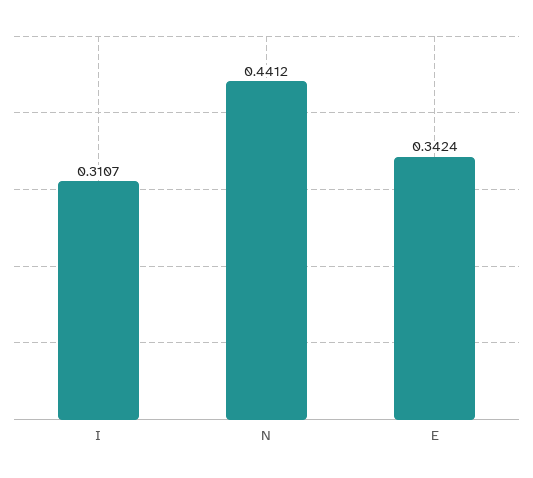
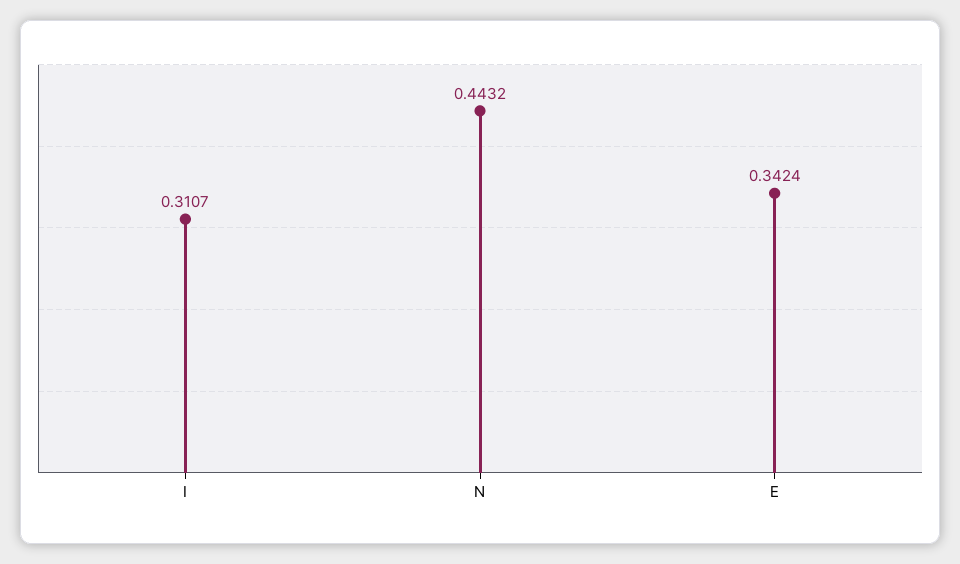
  {
    "I": 0.3107,
-   "N": 0.4412,
+   "N": 0.4432,
    "E": 0.3424
  }

